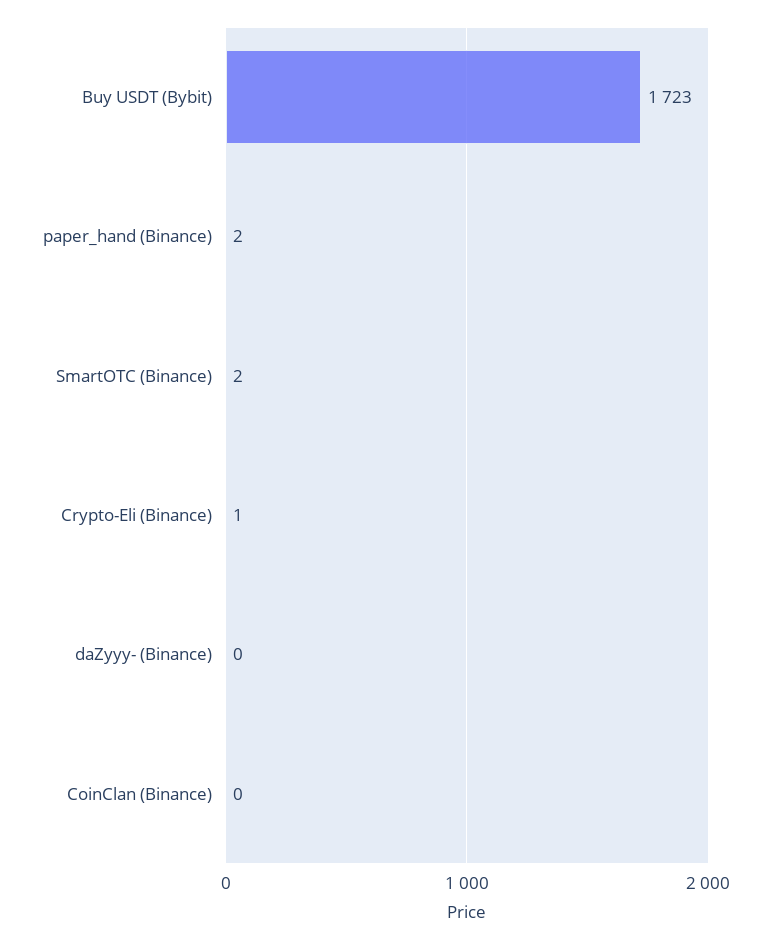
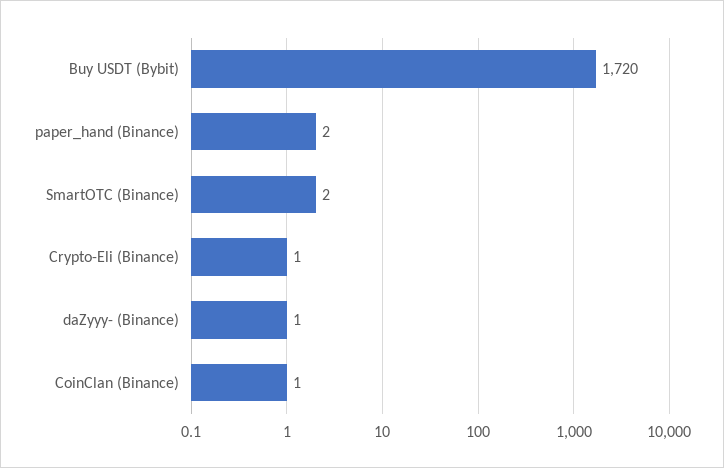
  {
-   "Buy USDT (Bybit)": 1723,
+   "Buy USDT (Bybit)": 1720,
    "paper_hand (Binance)": 2,
    "SmartOTC (Binance)": 2,
    "Crypto-Eli (Binance)": 1,
-   "daZyyy- (Binance)": 0,
+   "daZyyy- (Binance)": 1,
-   "CoinClan (Binance)": 0
+   "CoinClan (Binance)": 1
  }

